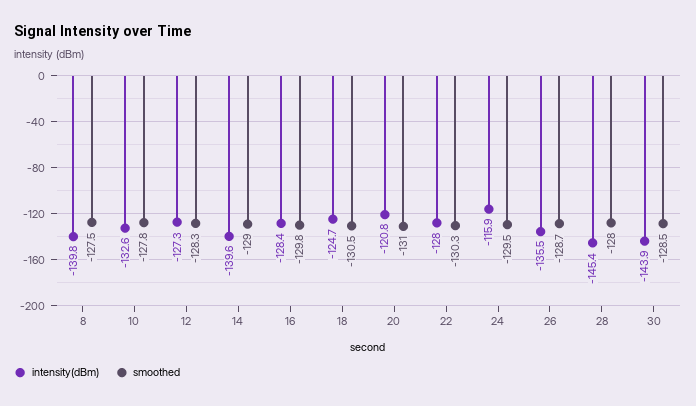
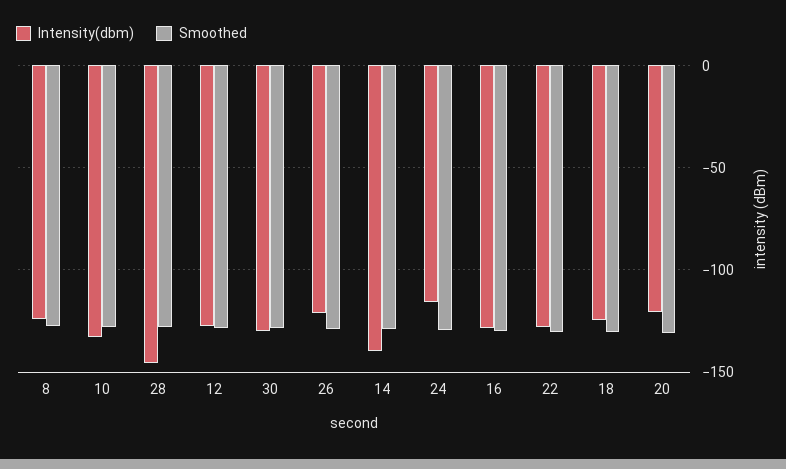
  {
    "intensity(dBm)": {
-     "8": -139.8,
+     "8": -125,
      "10": -132.6,
      "12": -127.3,
      "14": -139.6,
      "16": -128.4,
      "18": -124.7,
      "20": -120.8,
      "22": -128,
      "24": -115.9,
-     "26": -135.5,
+     "26": -120,
      "28": -145.4,
-     "30": -143.9
+     "30": -130
    },
    "smoothed": {
      "8": -127.5,
      "10": -127.8,
      "12": -128.3,
      "14": -129,
      "16": -129.8,
      "18": -130.5,
      "20": -131,
      "22": -130.3,
      "24": -129.5,
      "26": -128.7,
      "28": -128,
      "30": -128.5
    }
  }

